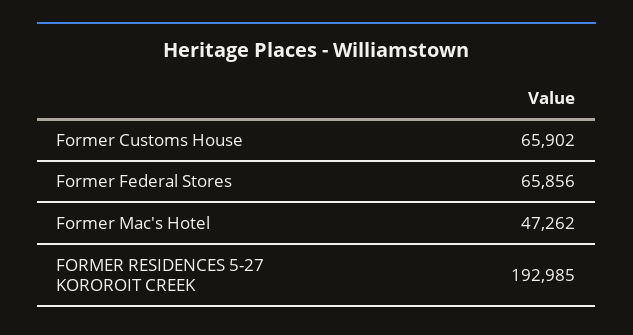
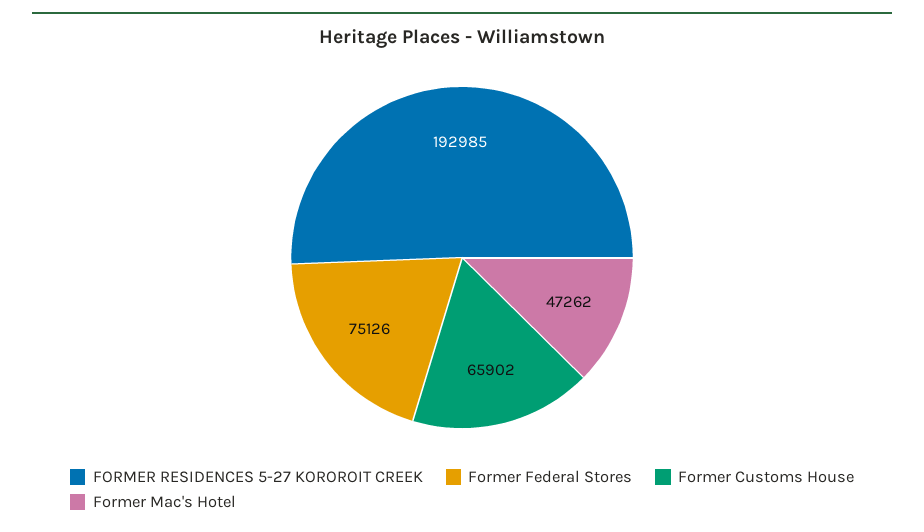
  {
    "Former Customs House": 65902,
-   "Former Federal Stores": 65856,
+   "Former Federal Stores": 75126,
    "Former Mac's Hotel": 47262,
    "FORMER RESIDENCES 5-27 KOROROIT CREEK": 192985
  }

